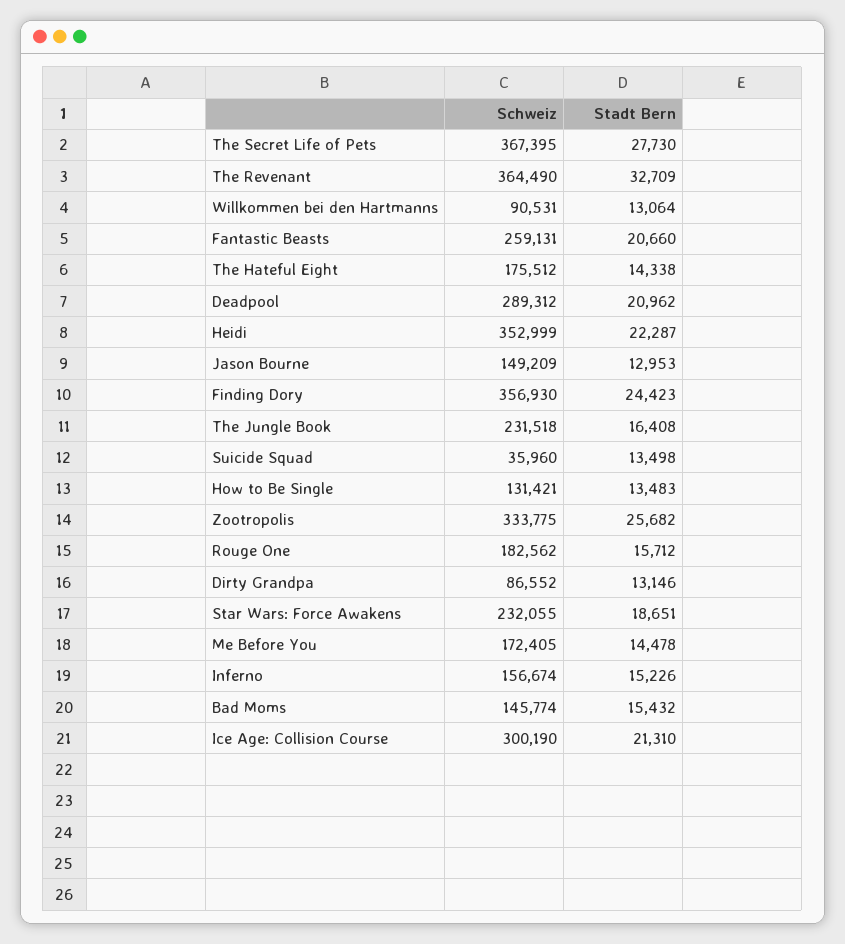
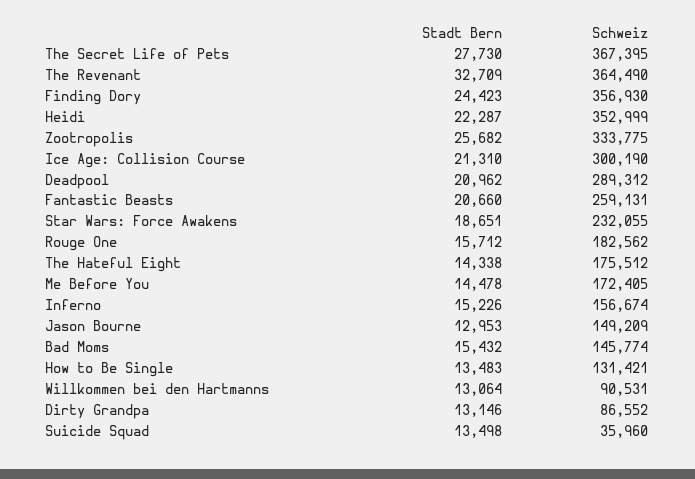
  {
    "Schweiz": {
      "The Secret Life of Pets": 367395,
      "The Revenant": 364490,
      "Willkommen bei den Hartmanns": 90531,
      "Fantastic Beasts": 259131,
      "The Hateful Eight": 175512,
      "Deadpool": 289312,
      "Heidi": 352999,
      "Jason Bourne": 149209,
      "Finding Dory": 356930,
-     "The Jungle Book": 231518,
      "Suicide Squad": 35960,
      "How to Be Single": 131421,
      "Zootropolis": 333775,
      "Rouge One": 182562,
      "Dirty Grandpa": 86552,
      "Star Wars: Force Awakens": 232055,
      "Me Before You": 172405,
      "Inferno": 156674,
      "Bad Moms": 145774,
      "Ice Age: Collision Course": 300190
    },
    "Stadt Bern": {
      "The Secret Life of Pets": 27730,
      "The Revenant": 32709,
      "Willkommen bei den Hartmanns": 13064,
      "Fantastic Beasts": 20660,
      "The Hateful Eight": 14338,
      "Deadpool": 20962,
      "Heidi": 22287,
      "Jason Bourne": 12953,
      "Finding Dory": 24423,
-     "The Jungle Book": 16408,
      "Suicide Squad": 13498,
      "How to Be Single": 13483,
      "Zootropolis": 25682,
      "Rouge One": 15712,
      "Dirty Grandpa": 13146,
      "Star Wars: Force Awakens": 18651,
      "Me Before You": 14478,
      "Inferno": 15226,
      "Bad Moms": 15432,
      "Ice Age: Collision Course": 21310
    }
  }

